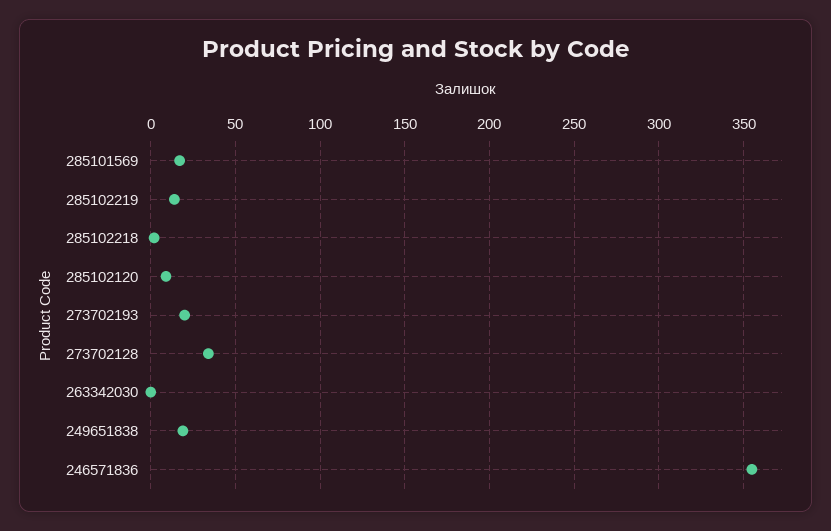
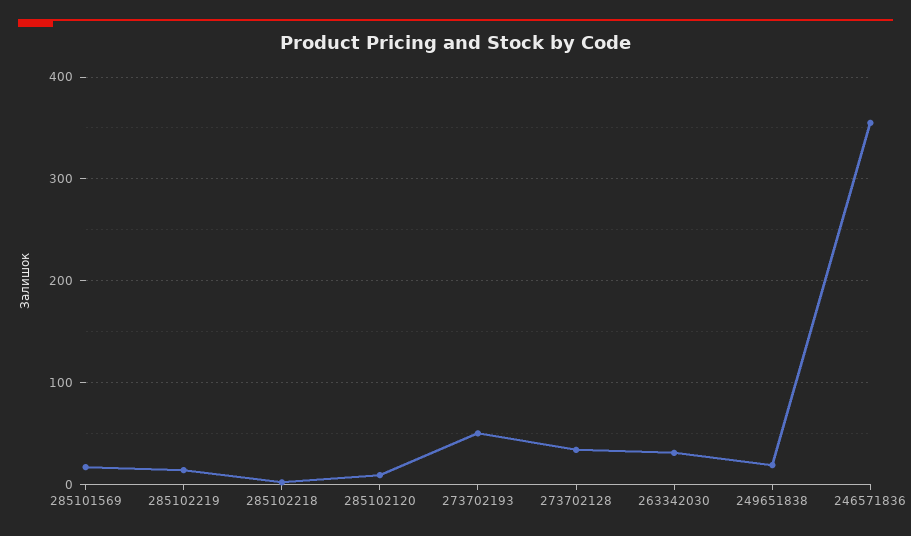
  {
    "285101569": 15,
    "285102219": 15,
    "285102218": 0,
    "285102120": 10,
-   "273702193": 20,
+   "273702193": 50,
    "273702128": 35,
-   "263342030": 0,
+   "263342030": 30,
    "249651838": 20,
    "246571836": 355
  }

